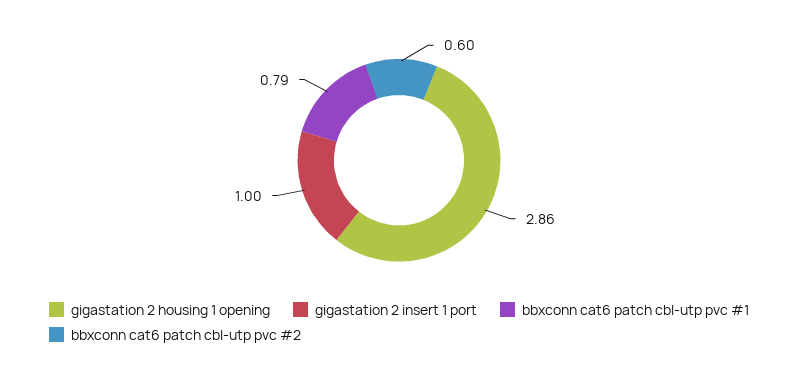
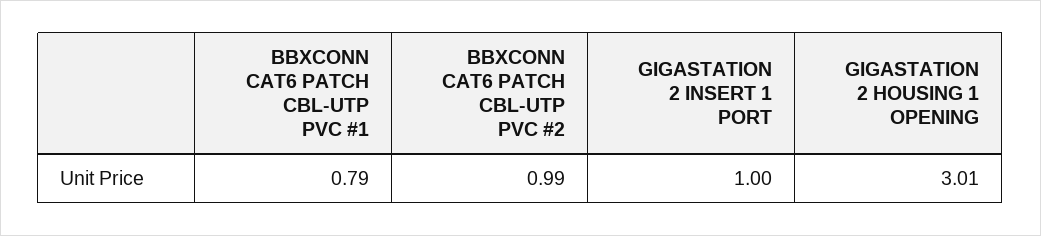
  {
-   "gigastation 2 housing 1 opening": 2.86,
+   "gigastation 2 housing 1 opening": 3.01,
    "gigastation 2 insert 1 port": 1,
    "bbxconn cat6 patch cbl-utp pvc #1": 0.79,
-   "bbxconn cat6 patch cbl-utp pvc #2": 0.6
+   "bbxconn cat6 patch cbl-utp pvc #2": 0.99
  }

